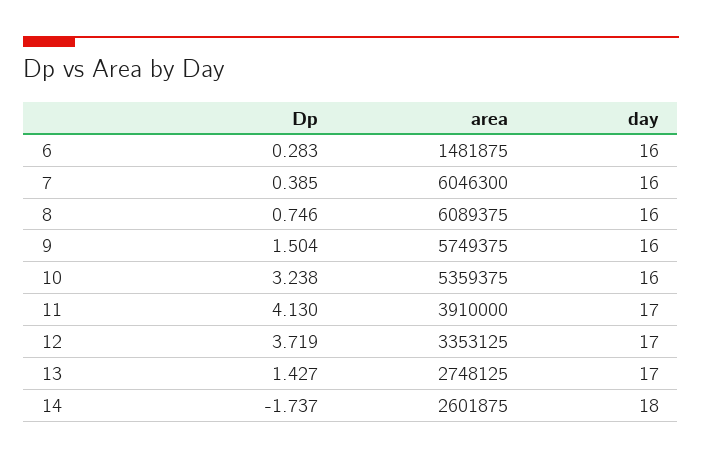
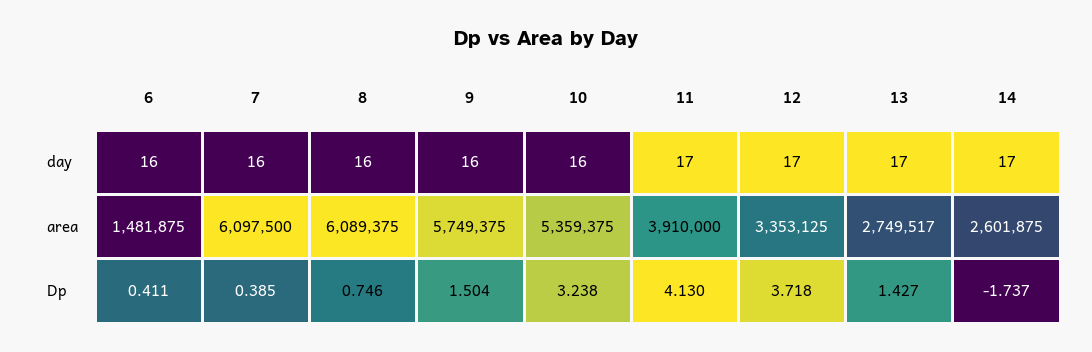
  {
    "Dp": {
-     "6": 0.283,
+     "6": 0.411,
      "7": 0.385,
      "8": 0.746,
      "9": 1.504,
      "10": 3.238,
      "11": 4.13,
-     "12": 3.719,
+     "12": 3.718,
      "13": 1.427,
      "14": -1.737
    },
    "area": {
      "6": 1481875,
-     "7": 6046300,
+     "7": 6097500,
      "8": 6089375,
      "9": 5749375,
      "10": 5359375,
      "11": 3910000,
      "12": 3353125,
-     "13": 2748125,
+     "13": 2749517,
      "14": 2601875
    },
    "day": {
      "6": 16,
      "7": 16,
      "8": 16,
      "9": 16,
      "10": 16,
      "11": 17,
      "12": 17,
      "13": 17,
-     "14": 18
+     "14": 17
    }
  }

